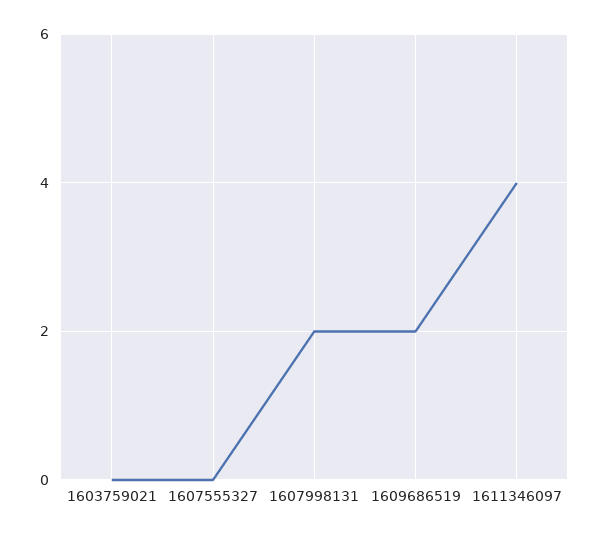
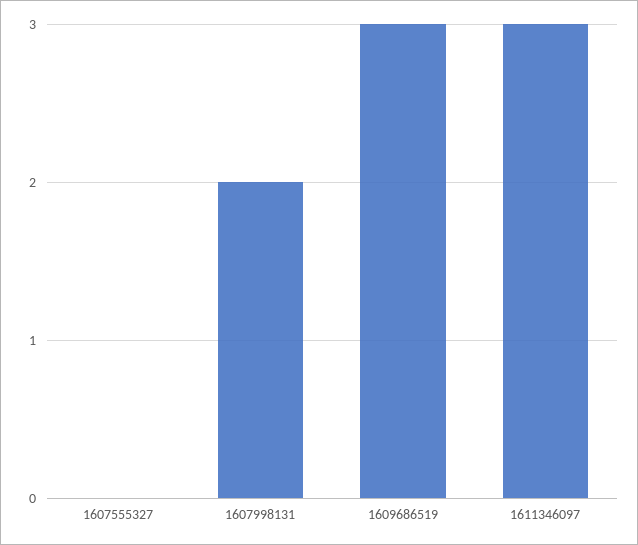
  {
-   "1603759021": 0,
    "1607555327": 0,
    "1607998131": 2,
-   "1609686519": 2,
+   "1609686519": 3,
-   "1611346097": 4
+   "1611346097": 3
  }

